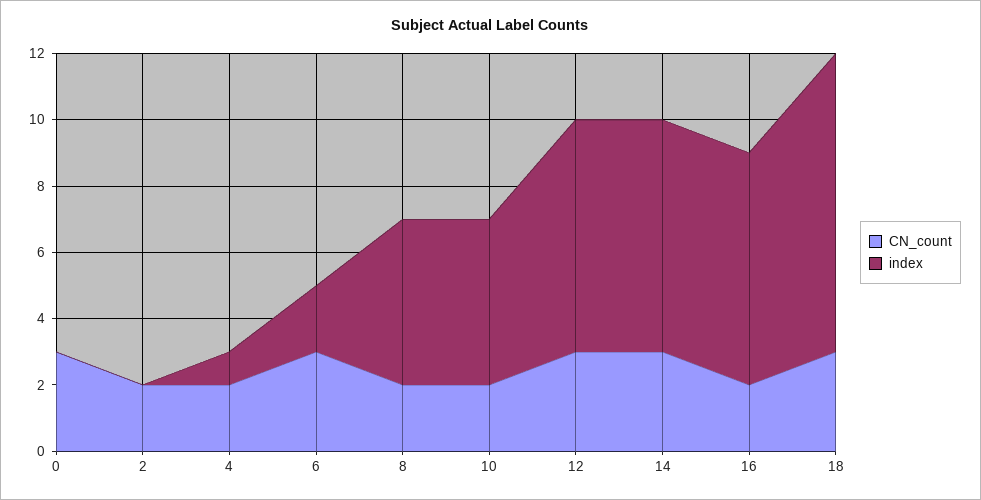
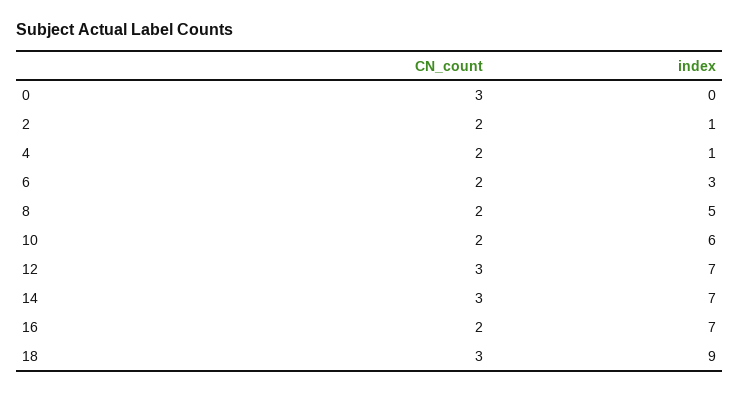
  {
    "CN_count": {
      "0": 3,
      "2": 2,
      "4": 2,
-     "6": 3,
+     "6": 2,
      "8": 2,
      "10": 2,
      "12": 3,
      "14": 3,
      "16": 2,
      "18": 3
    },
    "index": {
      "0": 0,
-     "2": 0,
+     "2": 1,
      "4": 1,
-     "6": 2,
+     "6": 3,
      "8": 5,
-     "10": 5,
+     "10": 6,
      "12": 7,
      "14": 7,
      "16": 7,
      "18": 9
    }
  }

